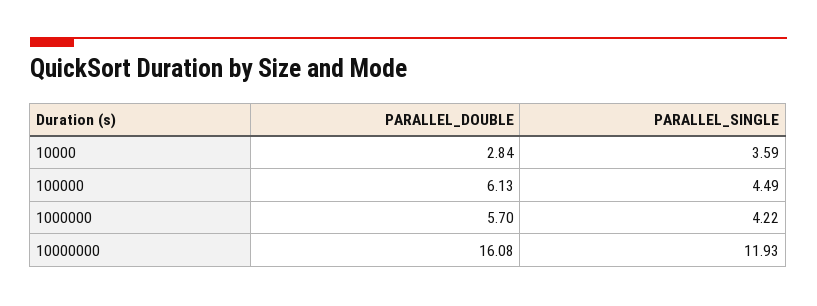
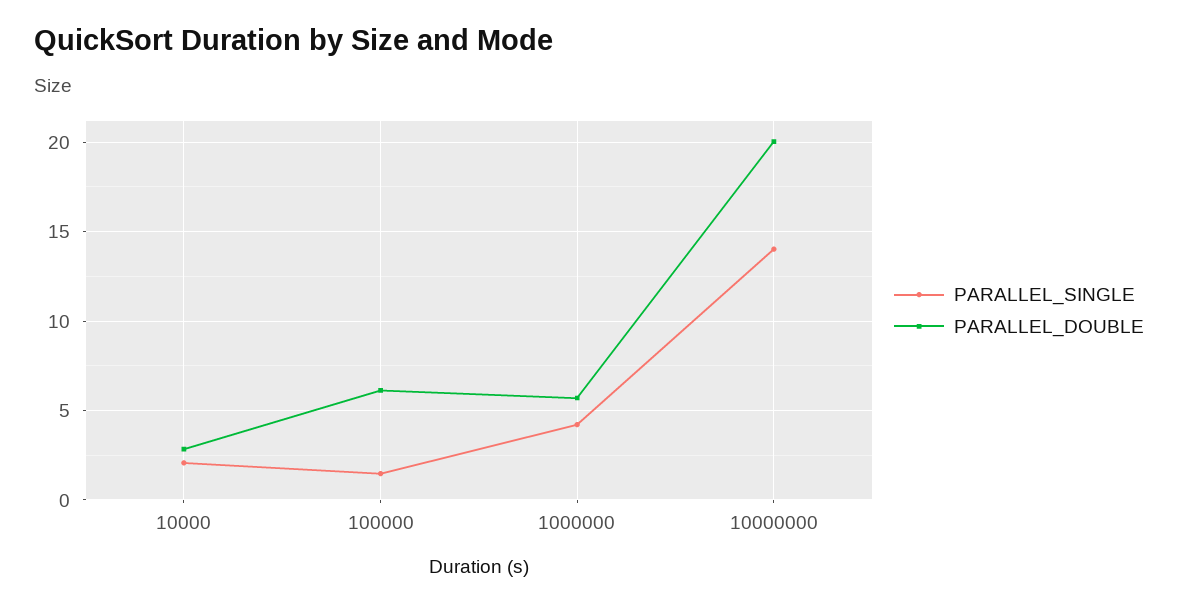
  {
    "PARALLEL_DOUBLE": {
      "10000": 2.84,
      "100000": 6.13,
      "1000000": 5.7,
-     "10000000": 16.08
+     "10000000": 20
    },
    "PARALLEL_SINGLE": {
-     "10000": 3.59,
+     "10000": 2,
-     "100000": 4.49,
+     "100000": 1.5,
      "1000000": 4.22,
-     "10000000": 11.93
+     "10000000": 14
    }
  }

